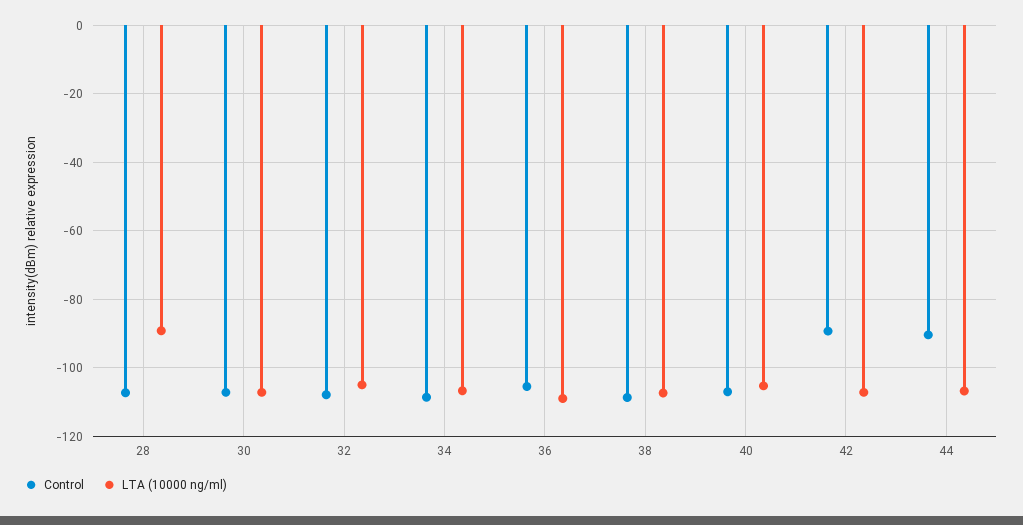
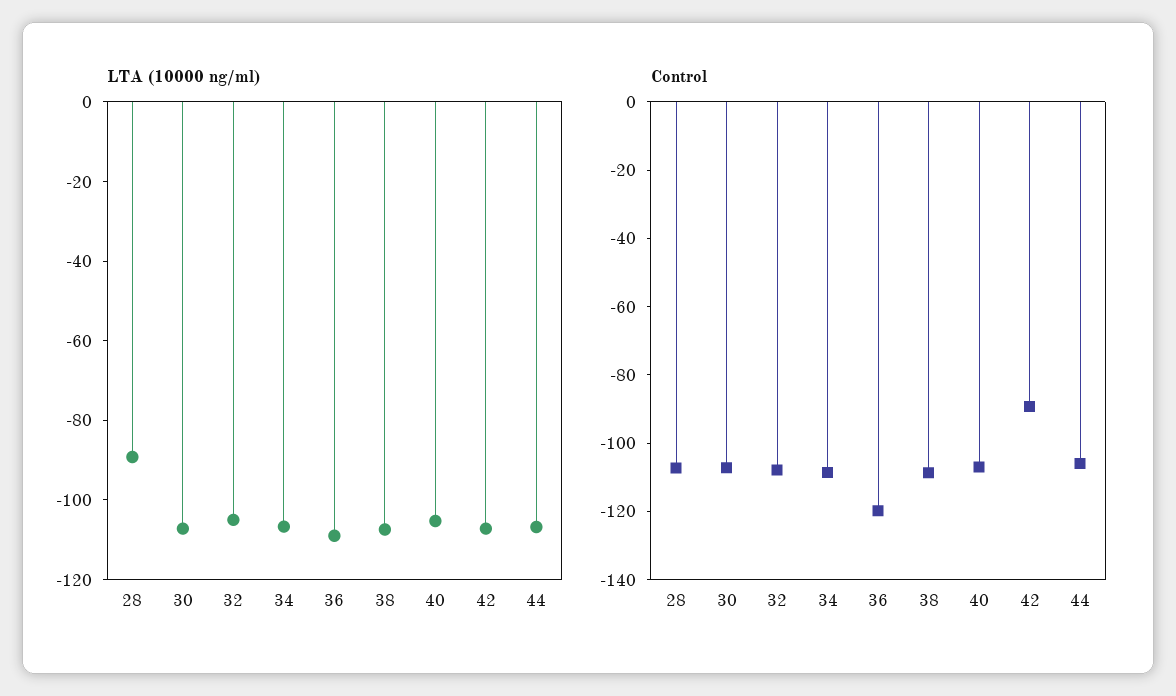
  {
    "Control": {
      "28": -108,
      "30": -108,
      "32": -108,
      "34": -108,
-     "36": -106,
+     "36": -120,
      "38": -108,
      "40": -108,
      "42": -90,
-     "44": -90
+     "44": -105
    },
    "LTA (10000 ng/ml)": {
      "28": -90,
      "30": -108,
      "32": -106,
      "34": -106,
      "36": -110,
      "38": -108,
      "40": -106,
      "42": -108,
      "44": -106
    }
  }

